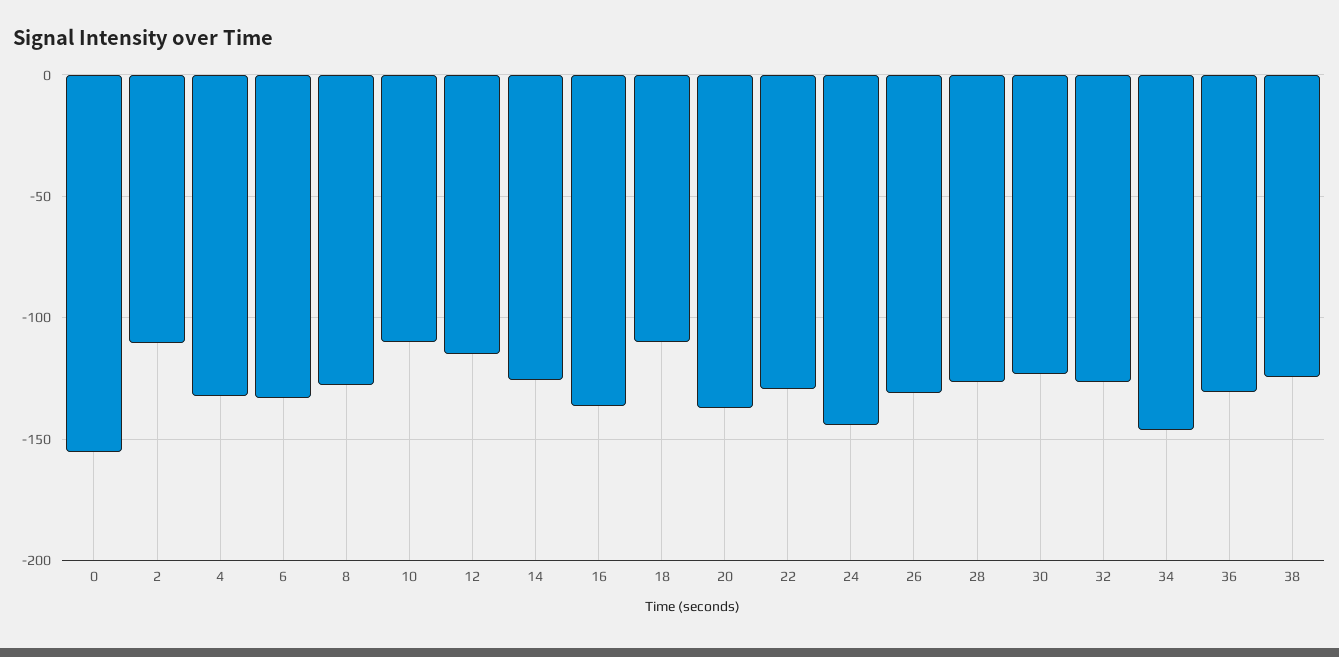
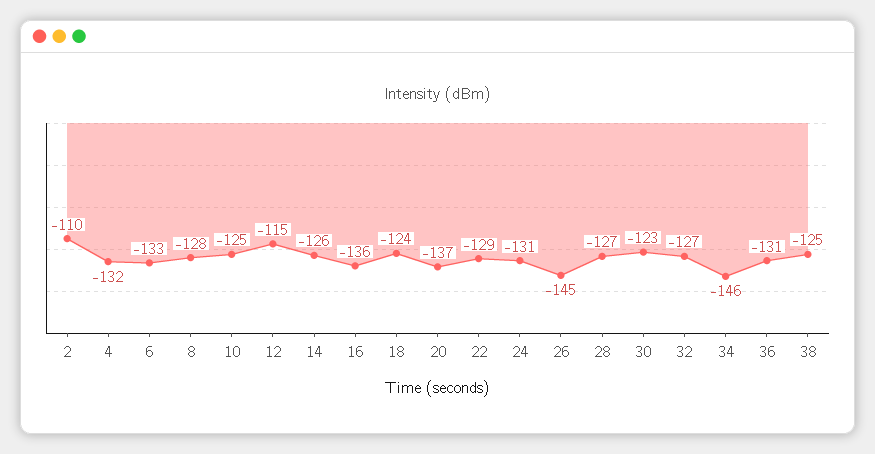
  {
-   "0": -155,
    "2": -110,
    "4": -132,
    "6": -133,
    "8": -128,
-   "10": -110,
+   "10": -125,
    "12": -115,
    "14": -126,
    "16": -136,
-   "18": -110,
+   "18": -124,
    "20": -137,
    "22": -129,
-   "24": -145,
+   "24": -131,
-   "26": -130,
+   "26": -145,
    "28": -127,
    "30": -123,
    "32": -127,
    "34": -146,
    "36": -131,
    "38": -125
  }

